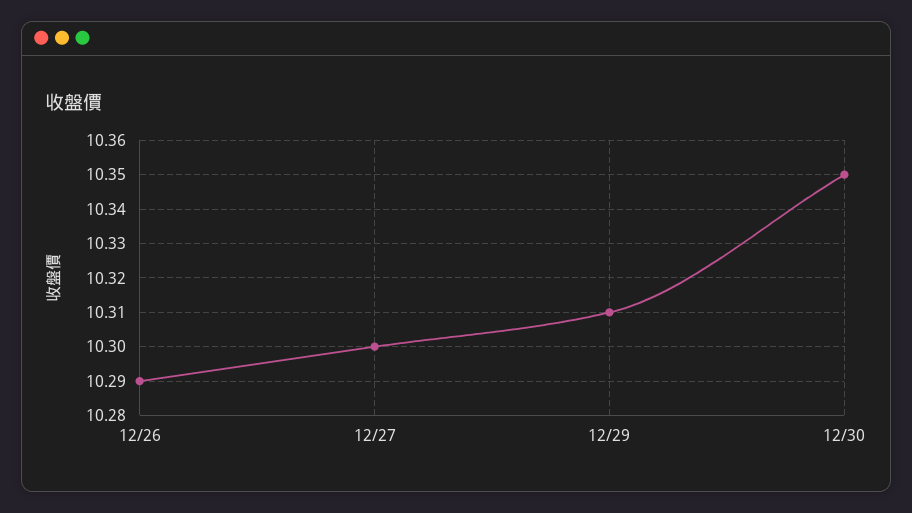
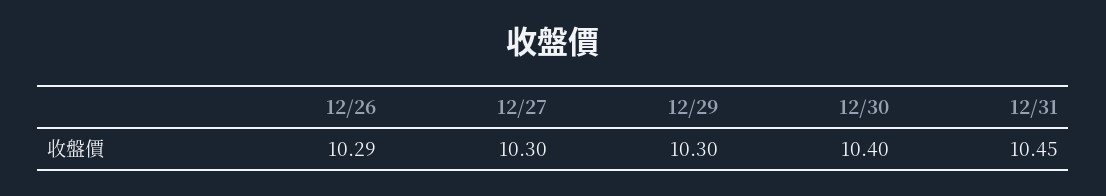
  {
    "12/26": 10.29,
    "12/27": 10.3,
-   "12/29": 10.31,
+   "12/29": 10.3,
-   "12/30": 10.35
+   "12/30": 10.4,
+   "12/31": 10.45
  }

